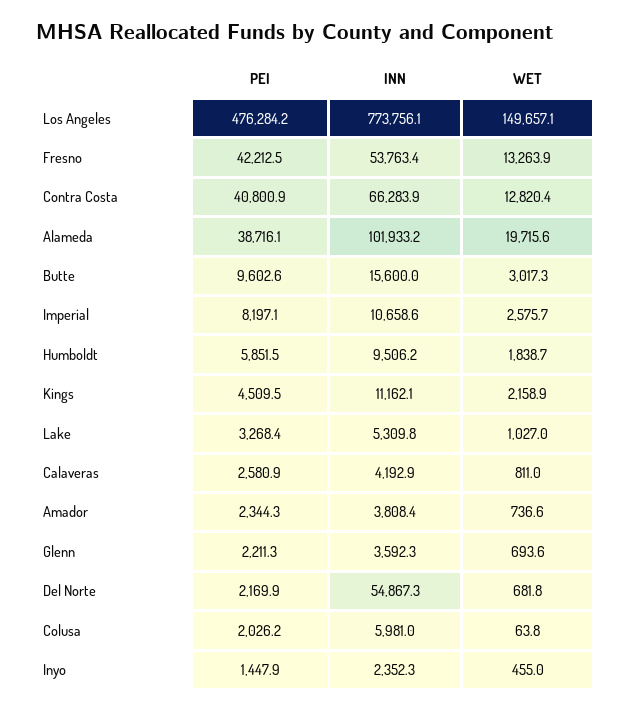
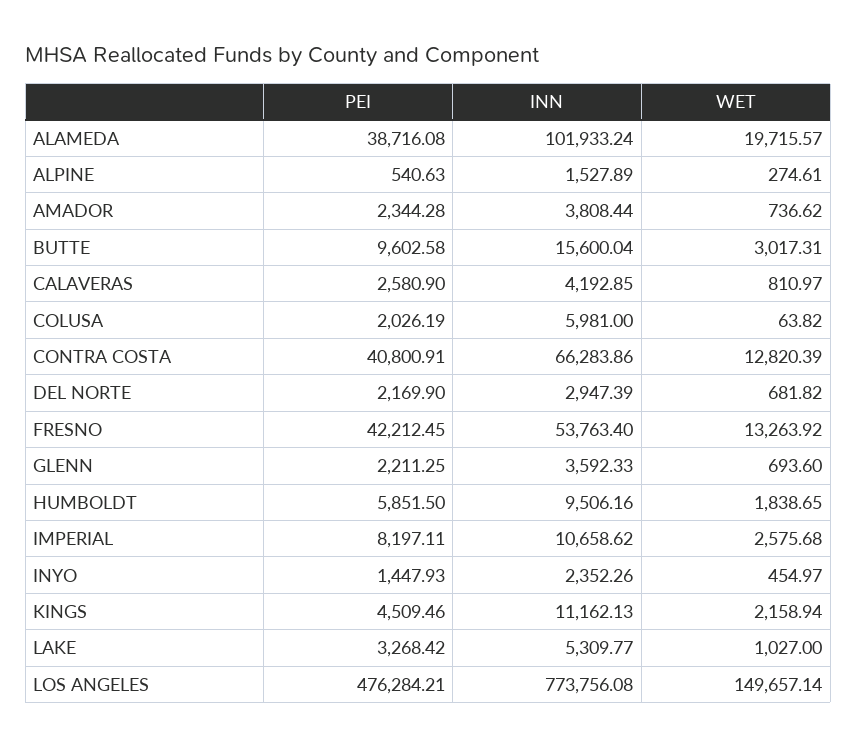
  {
    "PEI": {
      "Los Angeles": 476284.21,
      "Fresno": 42212.45,
      "Contra Costa": 40800.91,
      "Alameda": 38716.08,
      "Butte": 9602.58,
      "Imperial": 8197.11,
      "Humboldt": 5851.5,
      "Kings": 4509.46,
      "Lake": 3268.42,
      "Calaveras": 2580.9,
      "Amador": 2344.28,
      "Glenn": 2211.25,
      "Del Norte": 2169.9,
      "Colusa": 2026.19,
-     "Inyo": 1447.93
+     "Inyo": 1447.93,
+     "ALPINE": 540.63
    },
    "INN": {
      "Los Angeles": 773756.08,
      "Fresno": 53763.4,
      "Contra Costa": 66283.86,
      "Alameda": 101933.24,
      "Butte": 15600.04,
      "Imperial": 10658.62,
      "Humboldt": 9506.16,
      "Kings": 11162.13,
      "Lake": 5309.77,
      "Calaveras": 4192.85,
      "Amador": 3808.44,
      "Glenn": 3592.33,
-     "Del Norte": 54867.3,
+     "Del Norte": 2947.39,
      "Colusa": 5981,
-     "Inyo": 2352.26
+     "Inyo": 2352.26,
+     "ALPINE": 1527.89
    },
    "WET": {
      "Los Angeles": 149657.14,
      "Fresno": 13263.92,
      "Contra Costa": 12820.39,
      "Alameda": 19715.57,
      "Butte": 3017.31,
      "Imperial": 2575.68,
      "Humboldt": 1838.65,
      "Kings": 2158.94,
      "Lake": 1027,
      "Calaveras": 810.97,
      "Amador": 736.62,
      "Glenn": 693.6,
      "Del Norte": 681.82,
      "Colusa": 63.82,
-     "Inyo": 454.97
+     "Inyo": 454.97,
+     "ALPINE": 274.61
    }
  }

